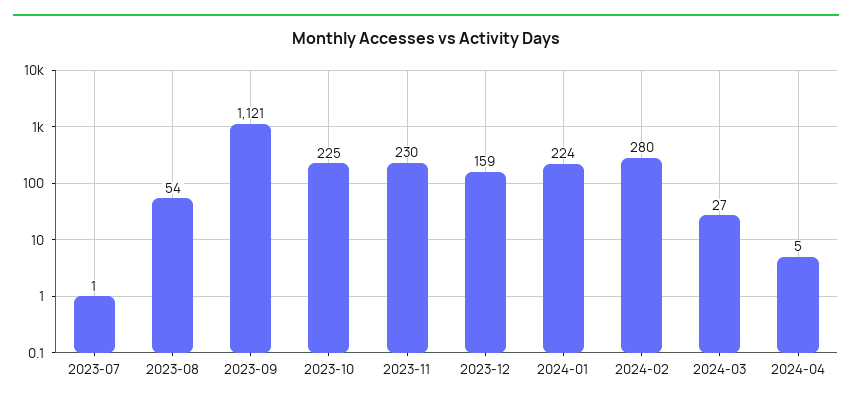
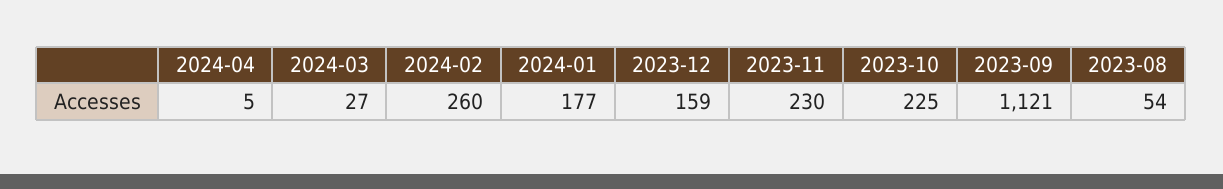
  {
-   "2023-07": 1,
    "2023-08": 54,
    "2023-09": 1121,
    "2023-10": 225,
    "2023-11": 230,
    "2023-12": 159,
-   "2024-01": 224,
+   "2024-01": 177,
-   "2024-02": 280,
+   "2024-02": 260,
    "2024-03": 27,
    "2024-04": 5
  }

